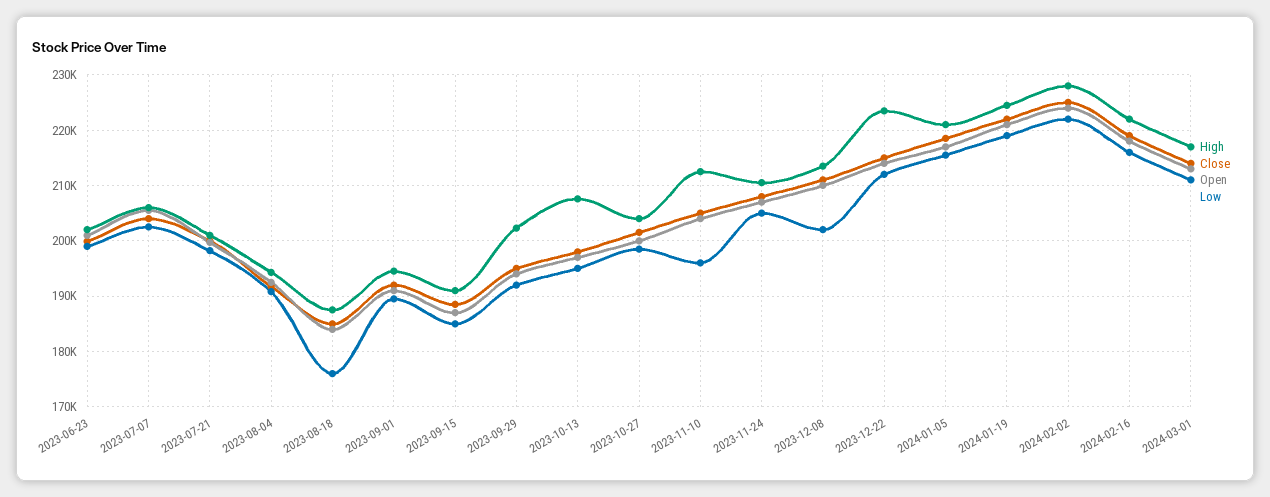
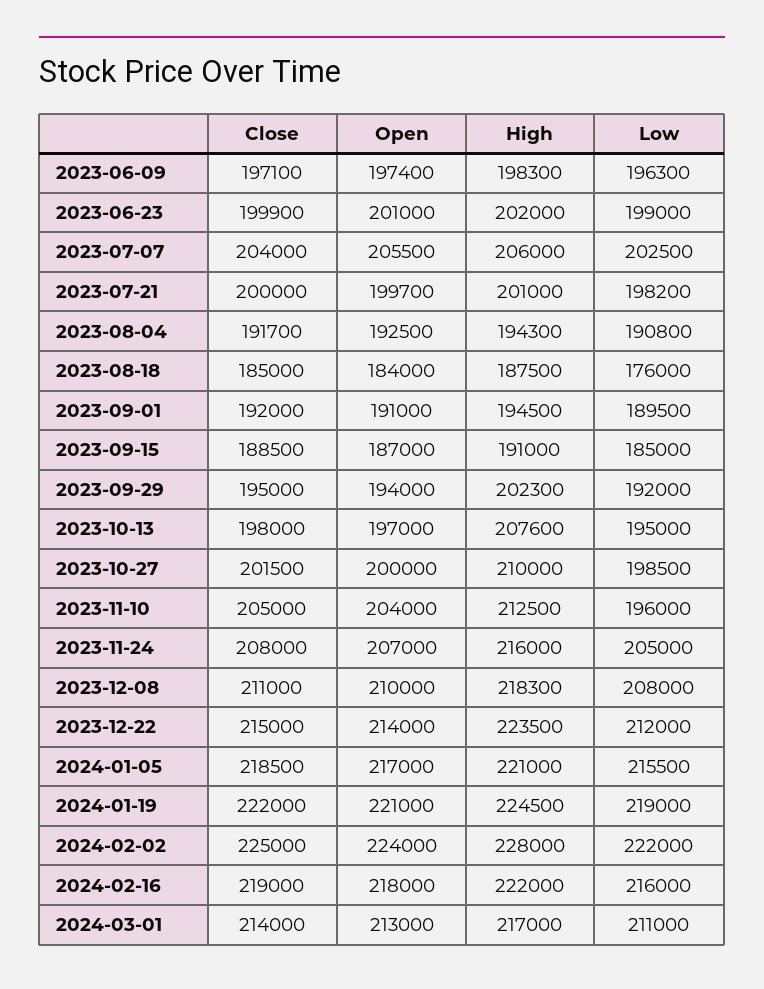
  {
    "High": {
      "2023-06-23": 202000,
      "2023-07-07": 206000,
      "2023-07-21": 201000,
      "2023-08-04": 194300,
      "2023-08-18": 187500,
      "2023-09-01": 194500,
      "2023-09-15": 191000,
      "2023-09-29": 202300,
      "2023-10-13": 207600,
-     "2023-10-27": 204000,
+     "2023-10-27": 210000,
      "2023-11-10": 212500,
-     "2023-11-24": 210000,
+     "2023-11-24": 216000,
-     "2023-12-08": 214000,
+     "2023-12-08": 218300,
      "2023-12-22": 223500,
      "2024-01-05": 221000,
      "2024-01-19": 224500,
      "2024-02-02": 228000,
      "2024-02-16": 222000,
-     "2024-03-01": 217000
+     "2024-03-01": 217000,
+     "2023-06-09": 198300
    },
    "Close": {
      "2023-06-23": 199900,
      "2023-07-07": 204000,
      "2023-07-21": 200000,
      "2023-08-04": 191700,
      "2023-08-18": 185000,
      "2023-09-01": 192000,
      "2023-09-15": 188500,
      "2023-09-29": 195000,
      "2023-10-13": 198000,
      "2023-10-27": 201500,
      "2023-11-10": 205000,
      "2023-11-24": 208000,
      "2023-12-08": 211000,
      "2023-12-22": 215000,
      "2024-01-05": 218500,
      "2024-01-19": 222000,
      "2024-02-02": 225000,
      "2024-02-16": 219000,
-     "2024-03-01": 214000
+     "2024-03-01": 214000,
+     "2023-06-09": 197100
    },
    "Open": {
      "2023-06-23": 201000,
      "2023-07-07": 205500,
      "2023-07-21": 199700,
      "2023-08-04": 192500,
      "2023-08-18": 184000,
      "2023-09-01": 191000,
      "2023-09-15": 187000,
      "2023-09-29": 194000,
      "2023-10-13": 197000,
      "2023-10-27": 200000,
      "2023-11-10": 204000,
      "2023-11-24": 207000,
      "2023-12-08": 210000,
      "2023-12-22": 214000,
      "2024-01-05": 217000,
      "2024-01-19": 221000,
      "2024-02-02": 224000,
      "2024-02-16": 218000,
-     "2024-03-01": 213000
+     "2024-03-01": 213000,
+     "2023-06-09": 197400
    },
    "Low": {
      "2023-06-23": 199000,
      "2023-07-07": 202500,
      "2023-07-21": 198200,
      "2023-08-04": 190800,
      "2023-08-18": 176000,
      "2023-09-01": 189500,
      "2023-09-15": 185000,
      "2023-09-29": 192000,
      "2023-10-13": 195000,
      "2023-10-27": 198500,
      "2023-11-10": 196000,
      "2023-11-24": 205000,
-     "2023-12-08": 202000,
+     "2023-12-08": 208000,
      "2023-12-22": 212000,
      "2024-01-05": 215500,
      "2024-01-19": 219000,
      "2024-02-02": 222000,
      "2024-02-16": 216000,
-     "2024-03-01": 211000
+     "2024-03-01": 211000,
+     "2023-06-09": 196300
    }
  }

